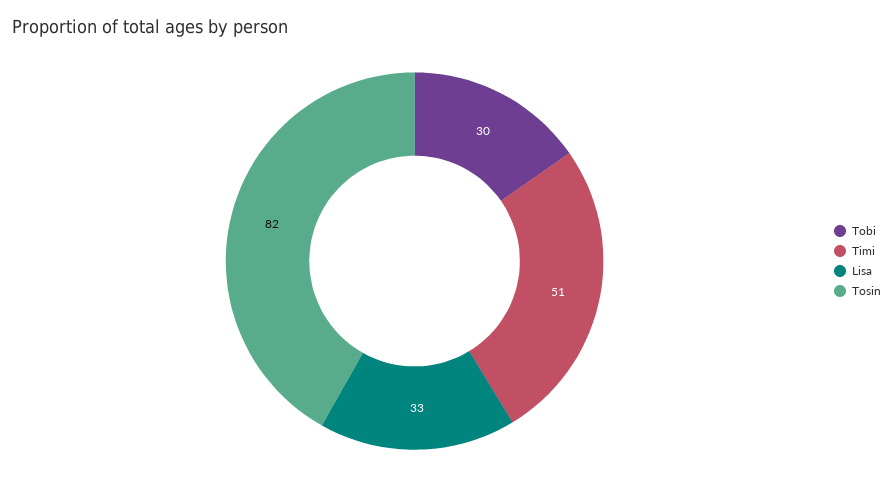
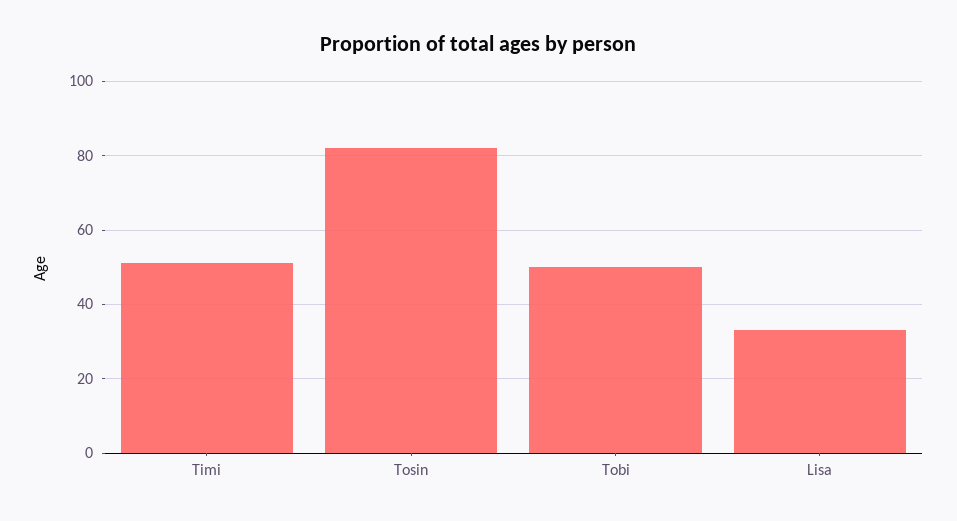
  {
-   "Tobi": 30,
+   "Tobi": 50,
    "Timi": 51,
    "Lisa": 33,
    "Tosin": 82
  }

